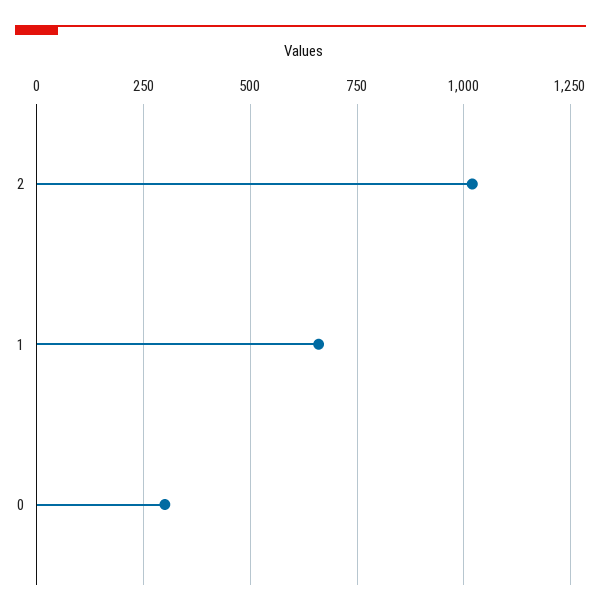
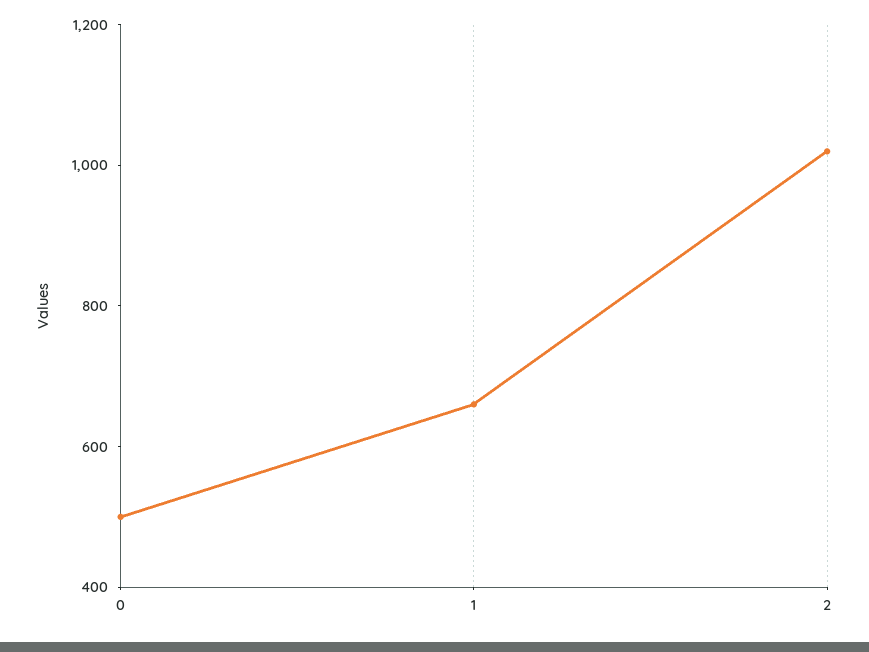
  {
    "2": 1025,
    "1": 650,
-   "0": 300
+   "0": 500
  }

